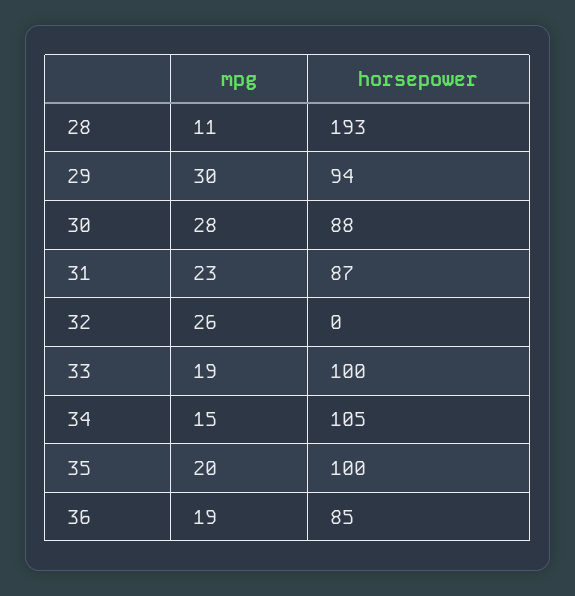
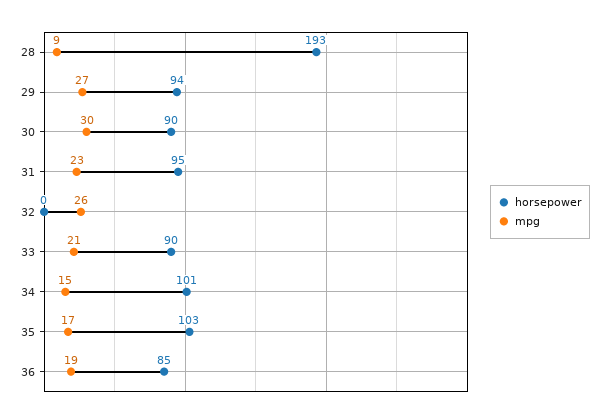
  {
    "mpg": {
-     "28": 11,
+     "28": 9,
-     "29": 30,
+     "29": 27,
-     "30": 28,
+     "30": 30,
      "31": 23,
      "32": 26,
-     "33": 19,
+     "33": 21,
      "34": 15,
-     "35": 20,
+     "35": 17,
      "36": 19
    },
    "horsepower": {
      "28": 193,
      "29": 94,
-     "30": 88,
+     "30": 90,
-     "31": 87,
+     "31": 95,
      "32": 0,
-     "33": 100,
+     "33": 90,
-     "34": 105,
+     "34": 101,
-     "35": 100,
+     "35": 103,
      "36": 85
    }
  }

